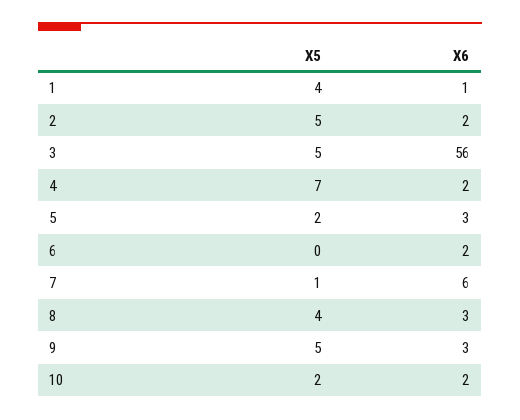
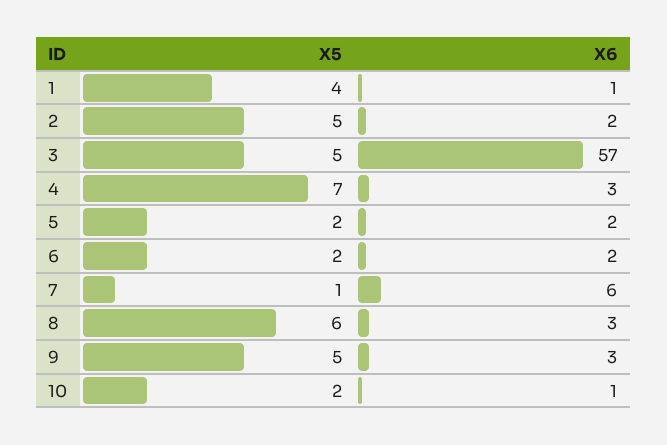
  {
    "X5": {
      "1": 4,
      "2": 5,
      "3": 5,
      "4": 7,
      "5": 2,
-     "6": 0,
+     "6": 2,
      "7": 1,
-     "8": 4,
+     "8": 6,
      "9": 5,
      "10": 2
    },
    "X6": {
      "1": 1,
      "2": 2,
-     "3": 56,
+     "3": 57,
-     "4": 2,
+     "4": 3,
-     "5": 3,
+     "5": 2,
      "6": 2,
      "7": 6,
      "8": 3,
      "9": 3,
-     "10": 2
+     "10": 1
    }
  }

